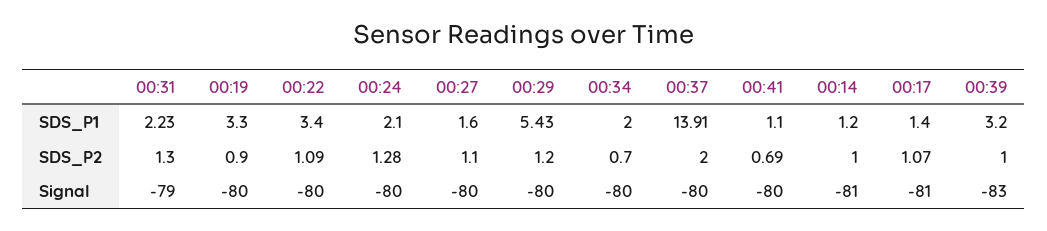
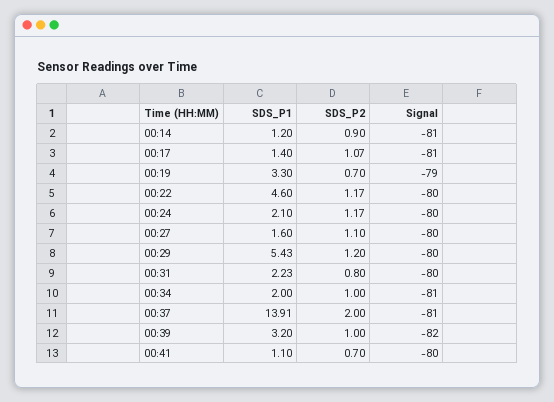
  {
    "00:31": {
      "SDS_P1": 2.23,
-     "SDS_P2": 1.3,
+     "SDS_P2": 0.8,
-     "Signal": -79
+     "Signal": -80
    },
    "00:19": {
      "SDS_P1": 3.3,
-     "SDS_P2": 0.9,
+     "SDS_P2": 0.7,
-     "Signal": -80
+     "Signal": -79
    },
    "00:22": {
-     "SDS_P1": 3.4,
+     "SDS_P1": 4.6,
-     "SDS_P2": 1.09,
+     "SDS_P2": 1.17,
      "Signal": -80
    },
    "00:24": {
      "SDS_P1": 2.1,
-     "SDS_P2": 1.28,
+     "SDS_P2": 1.17,
      "Signal": -80
    },
    "00:27": {
      "SDS_P1": 1.6,
      "SDS_P2": 1.1,
      "Signal": -80
    },
    "00:29": {
      "SDS_P1": 5.43,
      "SDS_P2": 1.2,
      "Signal": -80
    },
    "00:34": {
      "SDS_P1": 2,
-     "SDS_P2": 0.7,
+     "SDS_P2": 1,
-     "Signal": -80
+     "Signal": -81
    },
    "00:37": {
      "SDS_P1": 13.91,
      "SDS_P2": 2,
-     "Signal": -80
+     "Signal": -81
    },
    "00:41": {
      "SDS_P1": 1.1,
-     "SDS_P2": 0.69,
+     "SDS_P2": 0.7,
      "Signal": -80
    },
    "00:14": {
      "SDS_P1": 1.2,
-     "SDS_P2": 1,
+     "SDS_P2": 0.9,
      "Signal": -81
    },
    "00:17": {
      "SDS_P1": 1.4,
      "SDS_P2": 1.07,
      "Signal": -81
    },
    "00:39": {
      "SDS_P1": 3.2,
      "SDS_P2": 1,
-     "Signal": -83
+     "Signal": -82
    }
  }

